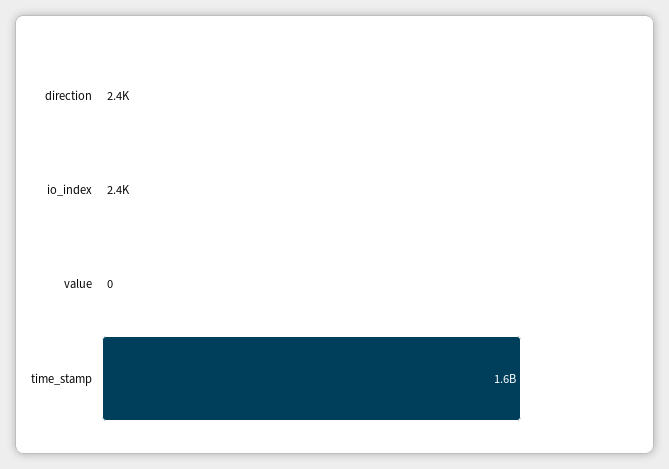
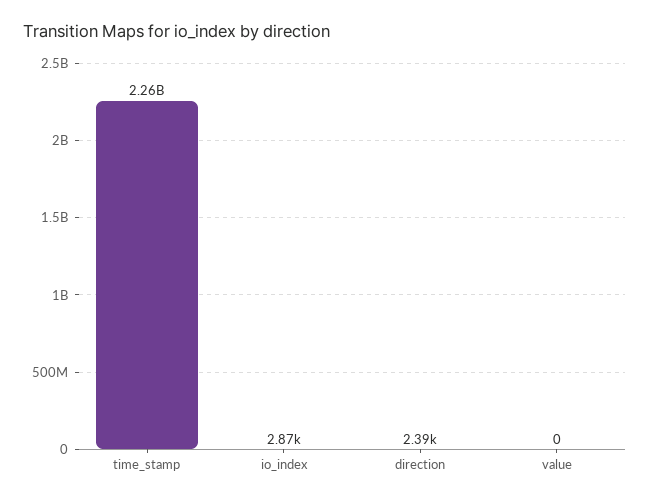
  {
    "direction": 2390,
-   "io_index": 2400,
+   "io_index": 2870,
    "value": 0,
-   "time_stamp": 1600000000
+   "time_stamp": 2260000000
  }

